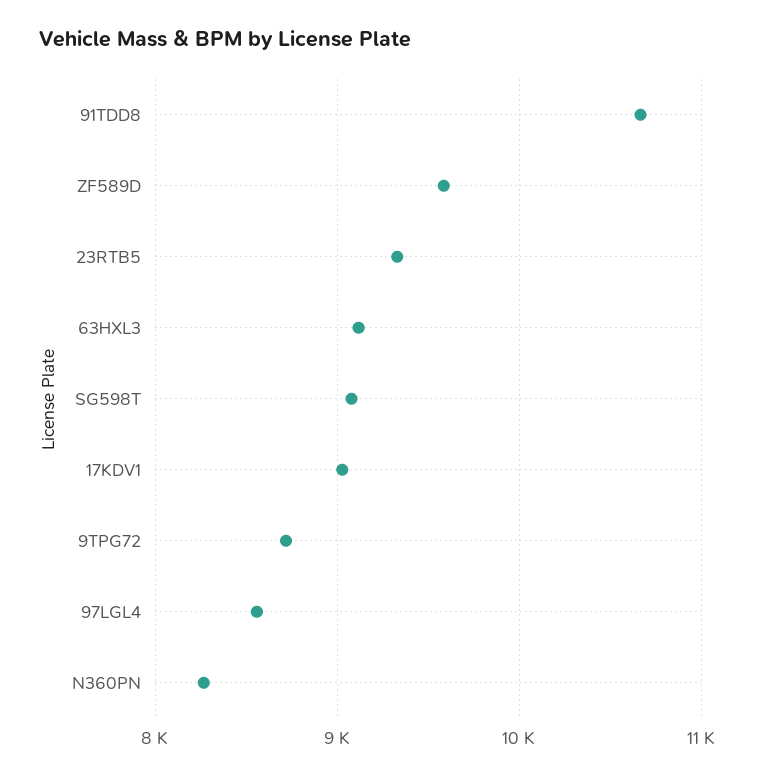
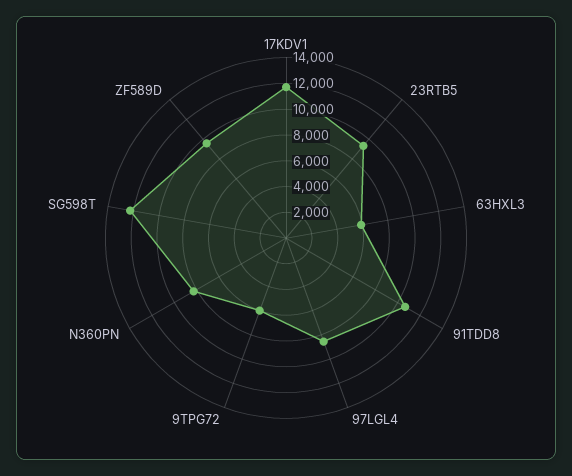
  {
    "91TDD8": 10700,
    "ZF589D": 9600,
    "23RTB5": 9300,
-   "63HXL3": 9100,
+   "63HXL3": 6000,
-   "SG598T": 9100,
+   "SG598T": 12000,
-   "17KDV1": 9000,
+   "17KDV1": 12000,
-   "9TPG72": 8700,
+   "9TPG72": 6000,
    "97LGL4": 8600,
    "N360PN": 8300
  }

